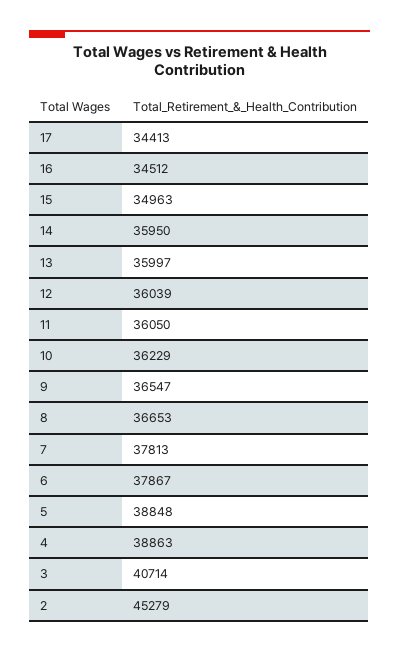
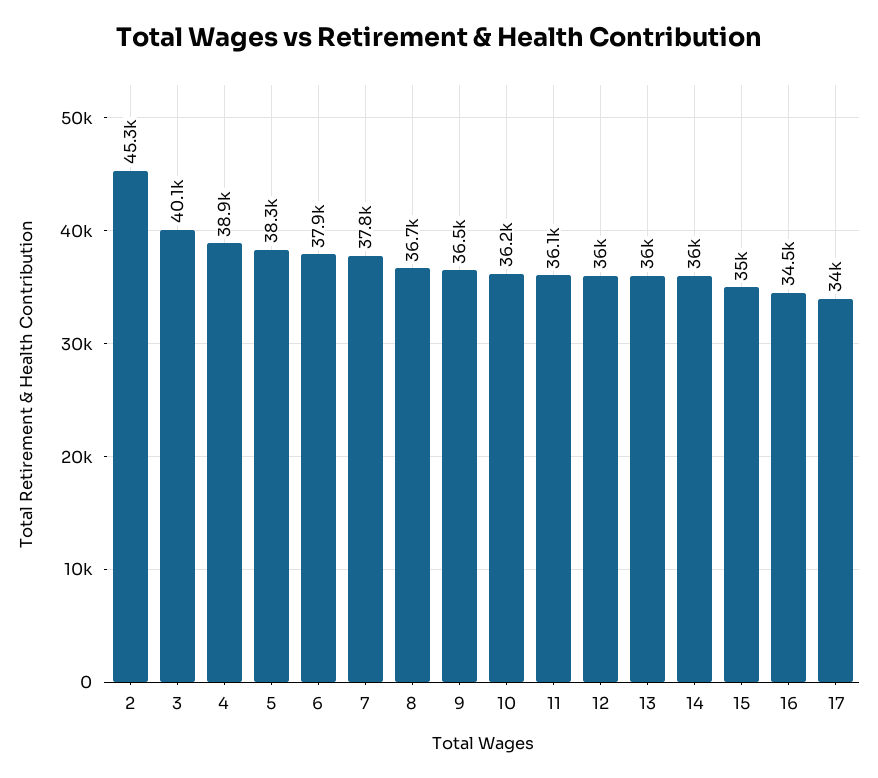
  {
-   "17": 34413,
+   "17": 34000,
    "16": 34512,
    "15": 34963,
    "14": 35950,
    "13": 35997,
    "12": 36039,
    "11": 36050,
    "10": 36229,
    "9": 36547,
    "8": 36653,
    "7": 37813,
    "6": 37867,
-   "5": 38848,
+   "5": 38300,
    "4": 38863,
-   "3": 40714,
+   "3": 40100,
    "2": 45279
  }

